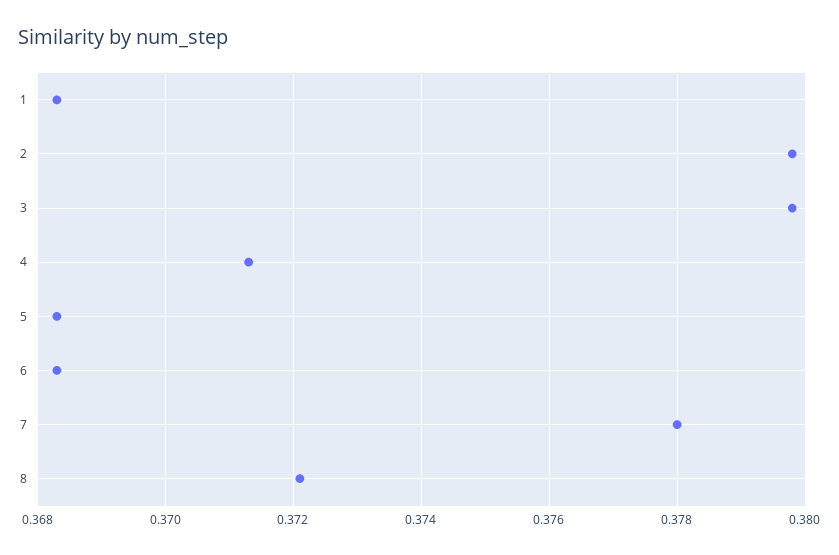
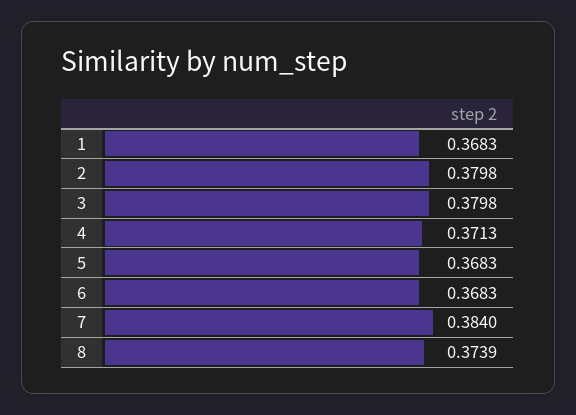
  {
    "1": 0.3683,
    "2": 0.3798,
    "3": 0.3798,
    "4": 0.3713,
    "5": 0.3683,
    "6": 0.3683,
-   "7": 0.378,
+   "7": 0.384,
-   "8": 0.372
+   "8": 0.3739
  }

